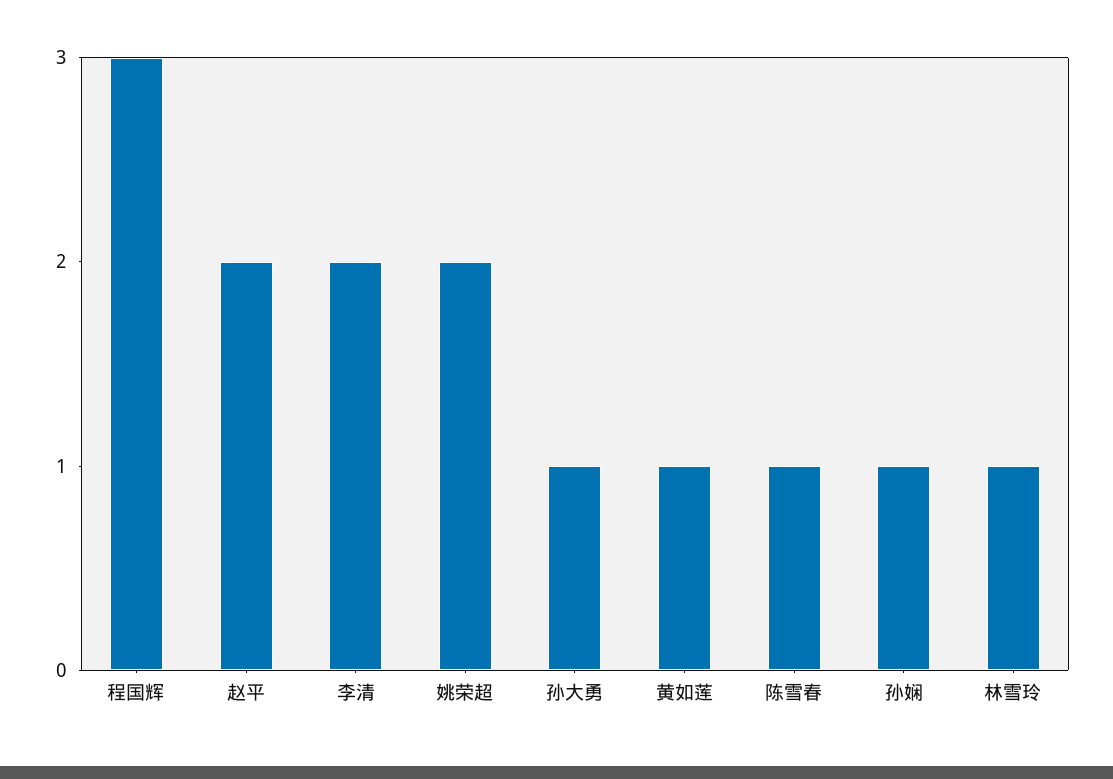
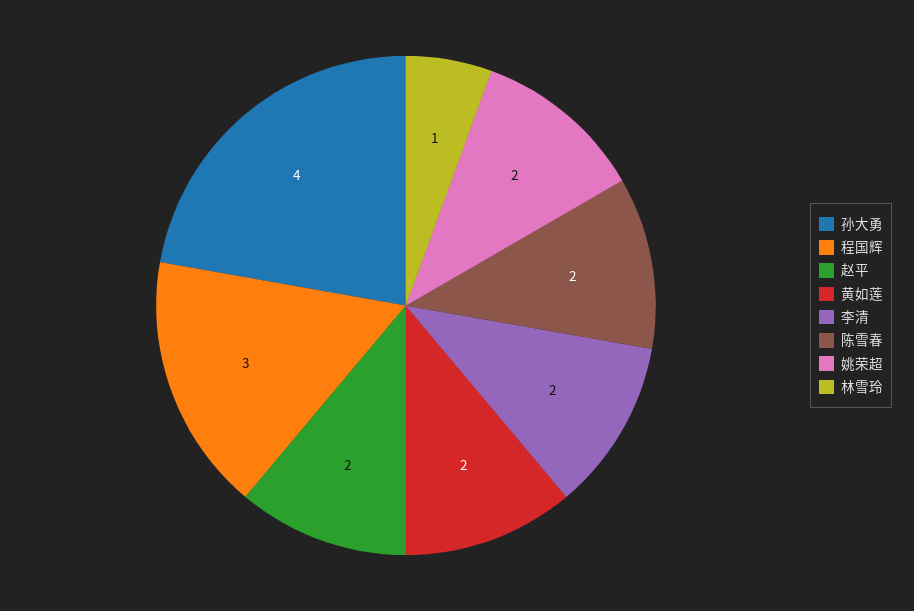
  {
    "程国辉": 3,
    "赵平": 2,
    "李清": 2,
    "姚荣超": 2,
-   "孙大勇": 1,
+   "孙大勇": 4,
-   "黄如莲": 1,
+   "黄如莲": 2,
-   "陈雪春": 1,
+   "陈雪春": 2,
-   "孙娴": 1,
    "林雪玲": 1
  }

